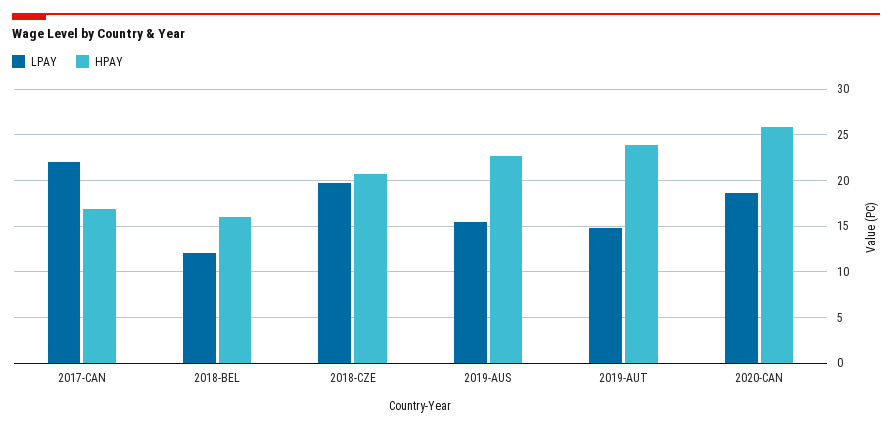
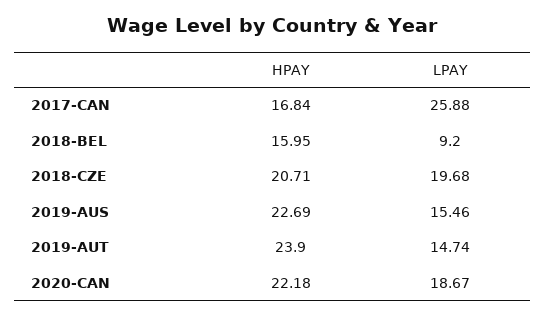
  {
    "LPAY": {
-     "2017-CAN": 22,
+     "2017-CAN": 25.88,
-     "2018-BEL": 12,
+     "2018-BEL": 9.2,
      "2018-CZE": 19.68,
      "2019-AUS": 15.46,
      "2019-AUT": 14.74,
      "2020-CAN": 18.67
    },
    "HPAY": {
      "2017-CAN": 16.84,
      "2018-BEL": 15.95,
      "2018-CZE": 20.71,
      "2019-AUS": 22.69,
      "2019-AUT": 23.9,
-     "2020-CAN": 26
+     "2020-CAN": 22.18
    }
  }

